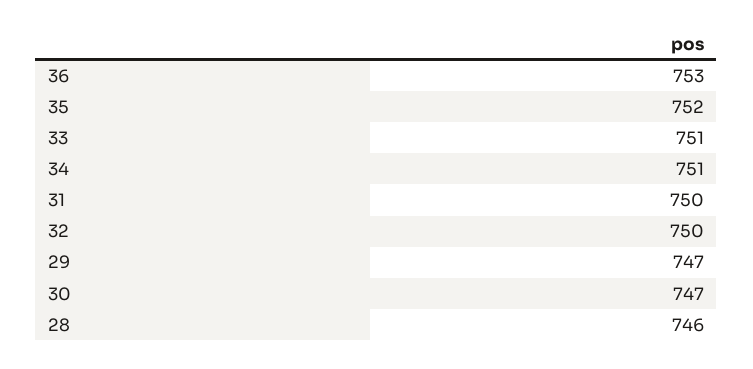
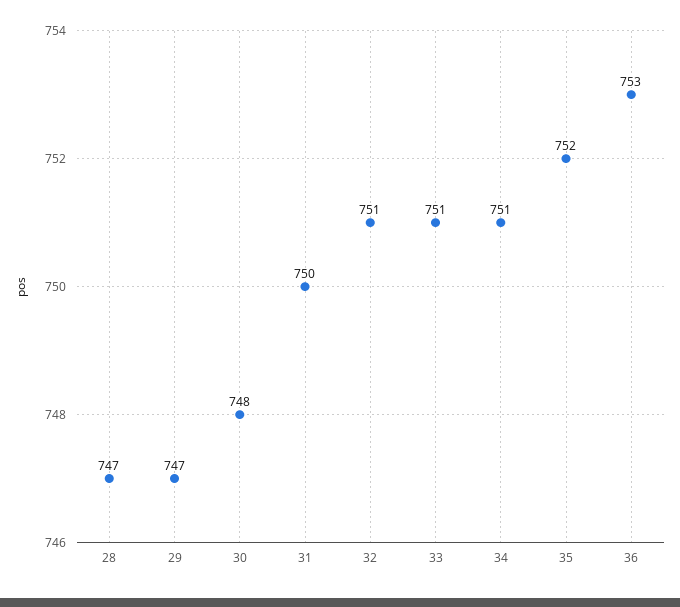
  {
    "36": 753,
    "35": 752,
    "33": 751,
    "34": 751,
    "31": 750,
-   "32": 750,
+   "32": 751,
    "29": 747,
-   "30": 747,
+   "30": 748,
-   "28": 746
+   "28": 747
  }

